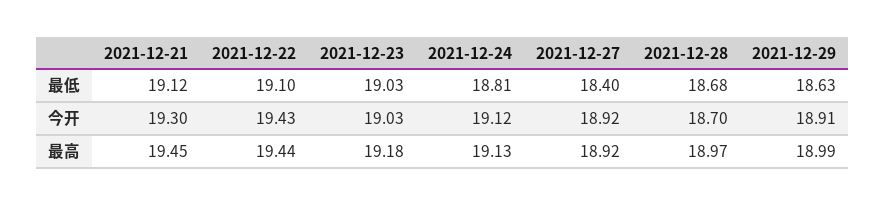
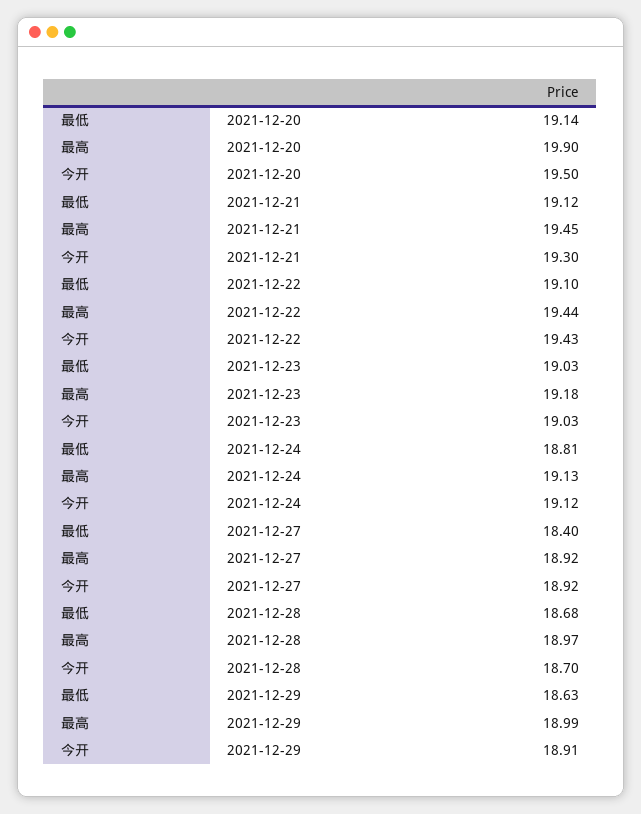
  {
    "2021-12-21": {
      "最低": 19.12,
      "今开": 19.3,
      "最高": 19.45
    },
    "2021-12-22": {
      "最低": 19.1,
      "今开": 19.43,
      "最高": 19.44
    },
    "2021-12-23": {
      "最低": 19.03,
      "今开": 19.03,
      "最高": 19.18
    },
    "2021-12-24": {
      "最低": 18.81,
      "今开": 19.12,
      "最高": 19.13
    },
    "2021-12-27": {
      "最低": 18.4,
      "今开": 18.92,
      "最高": 18.92
    },
    "2021-12-28": {
      "最低": 18.68,
      "今开": 18.7,
      "最高": 18.97
    },
    "2021-12-29": {
      "最低": 18.63,
      "今开": 18.91,
      "最高": 18.99
-   }
+   },
+   "2021-12-20": {
+     "最低": 19.14,
+     "最高": 19.9,
+     "今开": 19.5
+   }
  }

